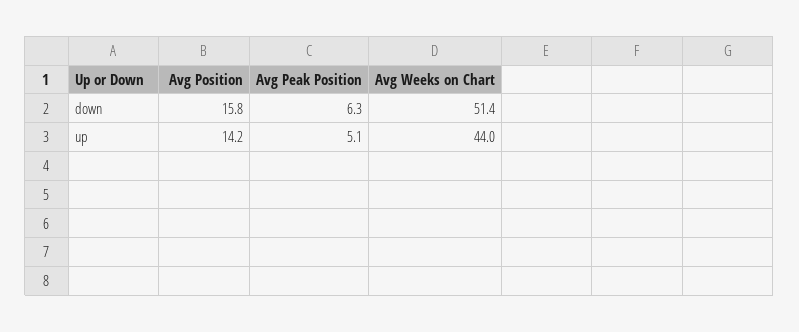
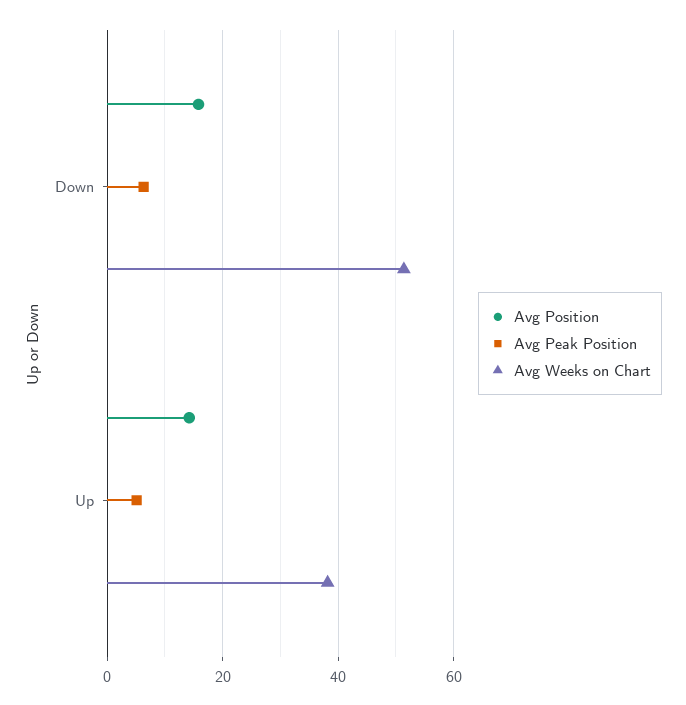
  {
    "Avg Position": {
      "down": 15.8,
      "up": 14.2
    },
    "Avg Peak Position": {
      "down": 6.3,
      "up": 5.1
    },
    "Avg Weeks on Chart": {
      "down": 51.4,
-     "up": 44
+     "up": 38
    }
  }

